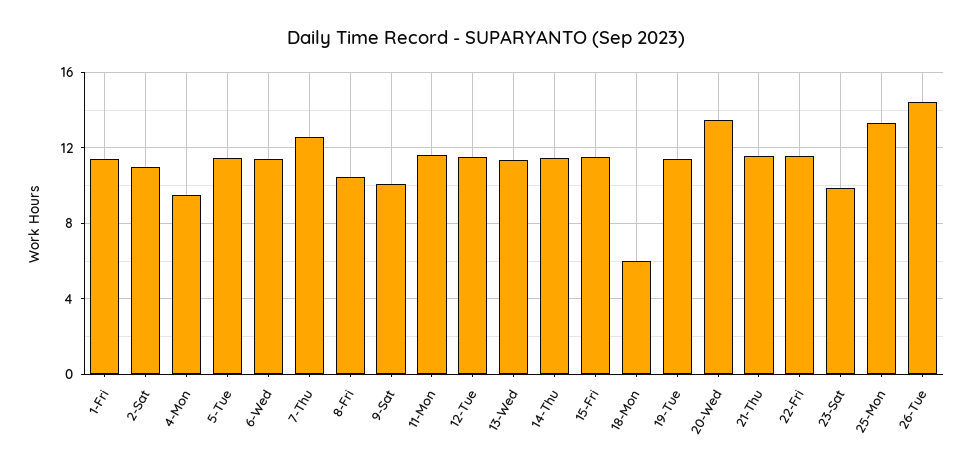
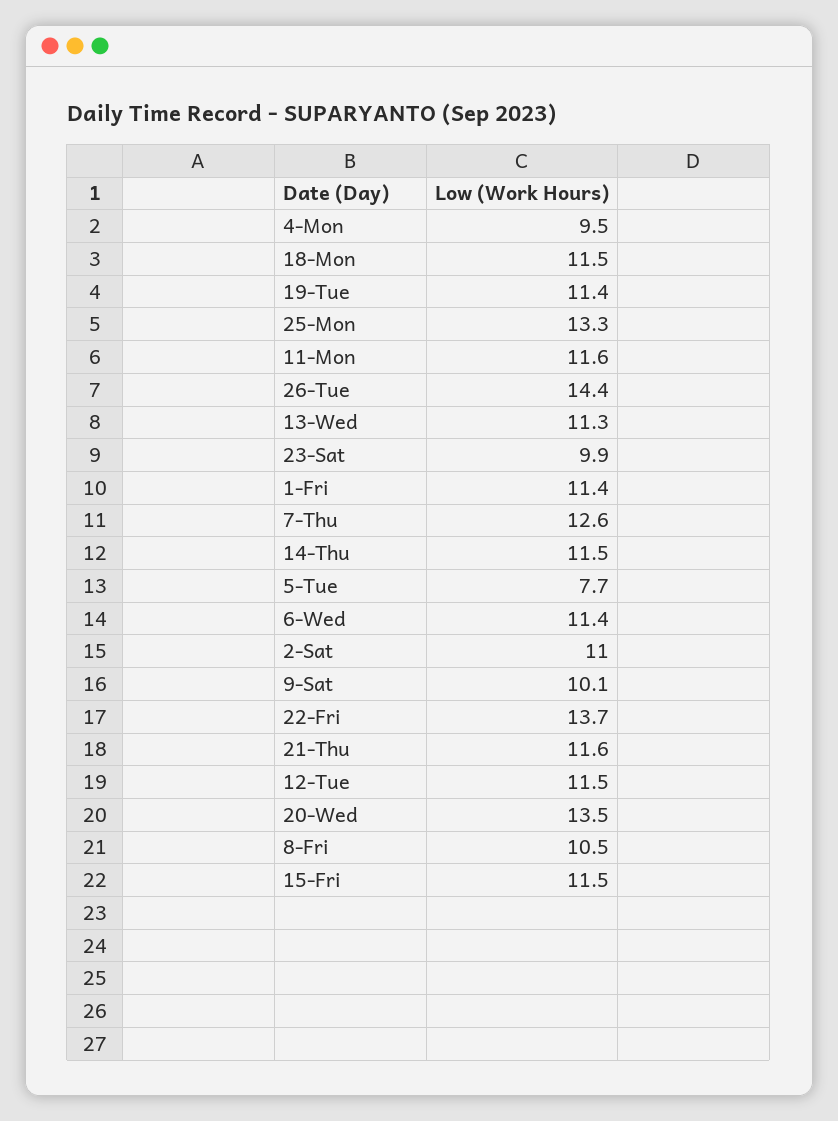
  {
    "1-Fri": 11.4,
    "2-Sat": 11,
    "4-Mon": 9.5,
-   "5-Tue": 11.5,
+   "5-Tue": 7.7,
    "6-Wed": 11.4,
    "7-Thu": 12.6,
    "8-Fri": 10.5,
    "9-Sat": 10.1,
    "11-Mon": 11.6,
    "12-Tue": 11.5,
    "13-Wed": 11.3,
    "14-Thu": 11.5,
    "15-Fri": 11.5,
-   "18-Mon": 6,
+   "18-Mon": 11.5,
    "19-Tue": 11.4,
    "20-Wed": 13.5,
    "21-Thu": 11.6,
-   "22-Fri": 11.5,
+   "22-Fri": 13.7,
    "23-Sat": 9.9,
    "25-Mon": 13.3,
    "26-Tue": 14.4
  }

